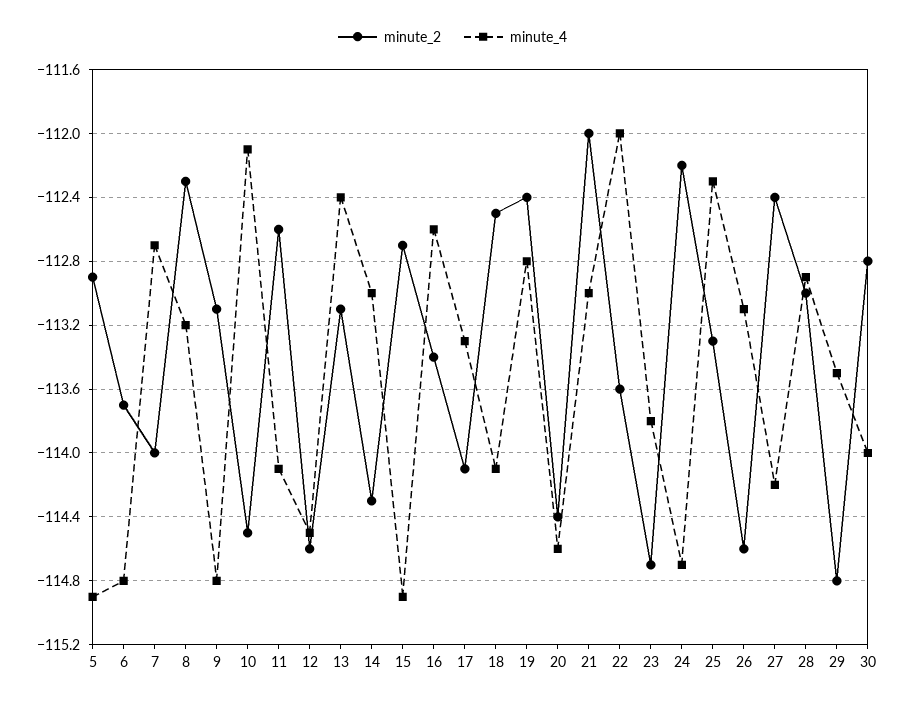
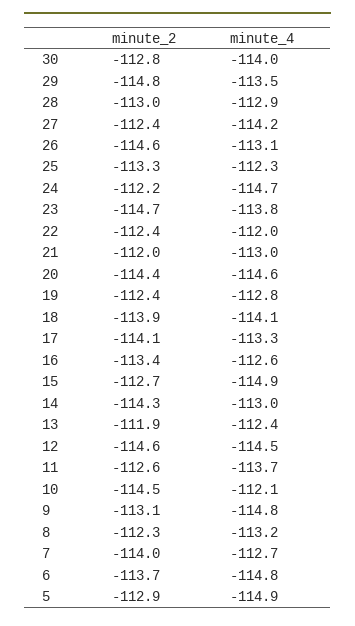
  {
    "minute_2": {
      "5": -112.9,
      "6": -113.7,
      "7": -114,
      "8": -112.3,
      "9": -113.1,
      "10": -114.5,
      "11": -112.6,
      "12": -114.6,
-     "13": -113.1,
+     "13": -111.9,
      "14": -114.3,
      "15": -112.7,
      "16": -113.4,
      "17": -114.1,
-     "18": -112.5,
+     "18": -113.9,
      "19": -112.4,
      "20": -114.4,
      "21": -112,
-     "22": -113.6,
+     "22": -112.4,
      "23": -114.7,
      "24": -112.2,
      "25": -113.3,
      "26": -114.6,
      "27": -112.4,
      "28": -113,
      "29": -114.8,
      "30": -112.8
    },
    "minute_4": {
      "5": -114.9,
      "6": -114.8,
      "7": -112.7,
      "8": -113.2,
      "9": -114.8,
      "10": -112.1,
-     "11": -114.1,
+     "11": -113.7,
      "12": -114.5,
      "13": -112.4,
      "14": -113,
      "15": -114.9,
      "16": -112.6,
      "17": -113.3,
      "18": -114.1,
      "19": -112.8,
      "20": -114.6,
      "21": -113,
      "22": -112,
      "23": -113.8,
      "24": -114.7,
      "25": -112.3,
      "26": -113.1,
      "27": -114.2,
      "28": -112.9,
      "29": -113.5,
      "30": -114
    }
  }

